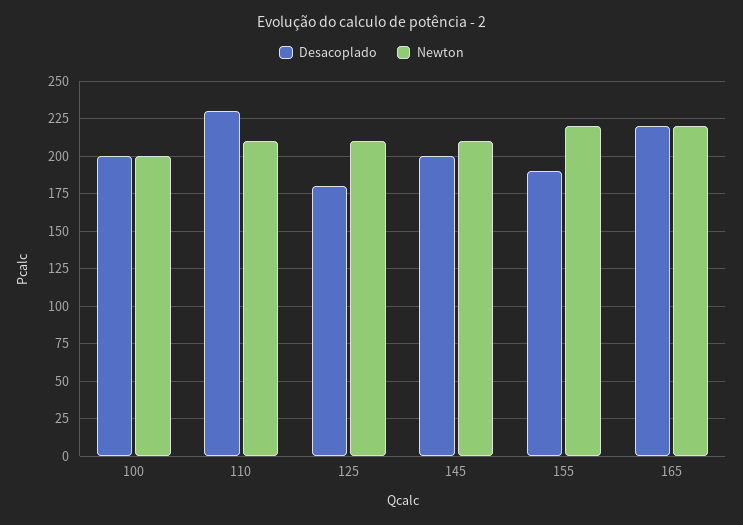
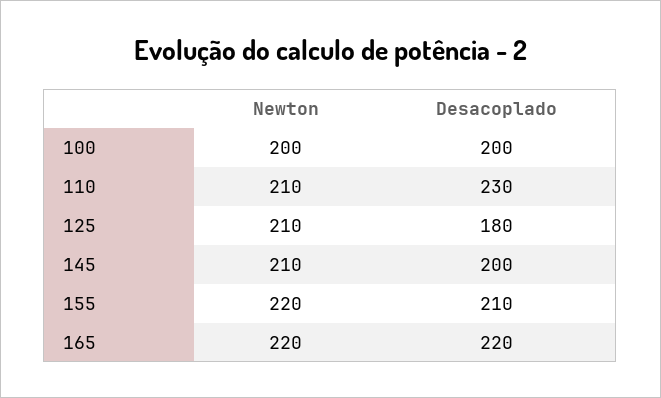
  {
    "Desacoplado": {
      "100": 200,
      "110": 230,
      "125": 180,
      "145": 200,
-     "155": 190,
+     "155": 210,
      "165": 220
    },
    "Newton": {
      "100": 200,
      "110": 210,
      "125": 210,
      "145": 210,
      "155": 220,
      "165": 220
    }
  }

